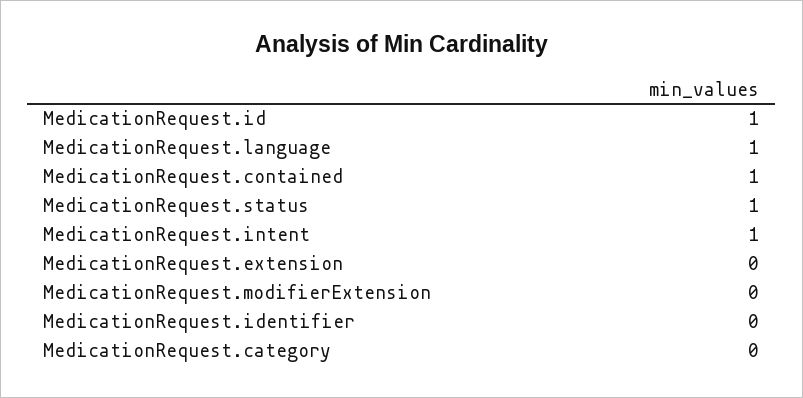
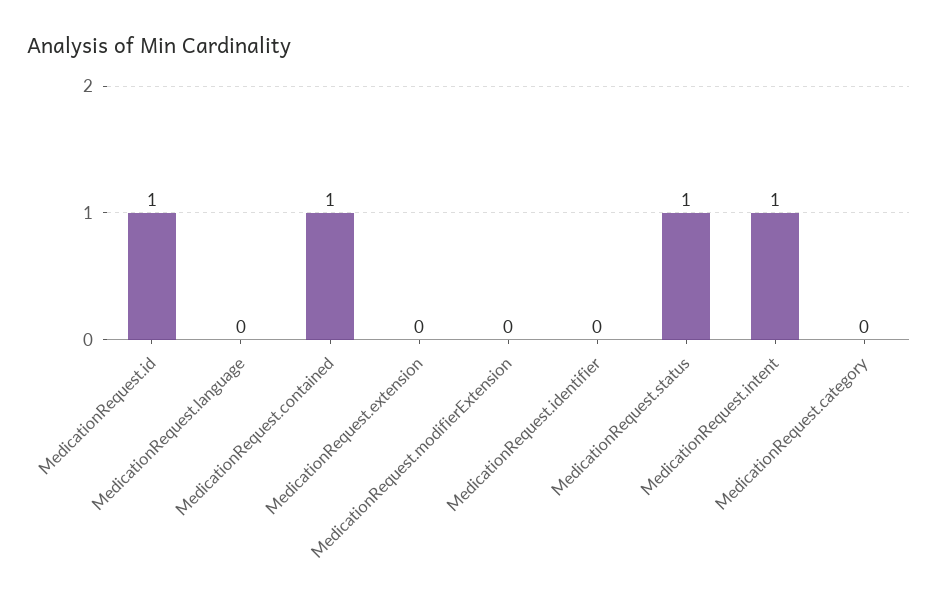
  {
    "MedicationRequest.id": 1,
-   "MedicationRequest.language": 1,
+   "MedicationRequest.language": 0,
    "MedicationRequest.contained": 1,
    "MedicationRequest.status": 1,
    "MedicationRequest.intent": 1,
    "MedicationRequest.extension": 0,
    "MedicationRequest.modifierExtension": 0,
    "MedicationRequest.identifier": 0,
    "MedicationRequest.category": 0
  }

